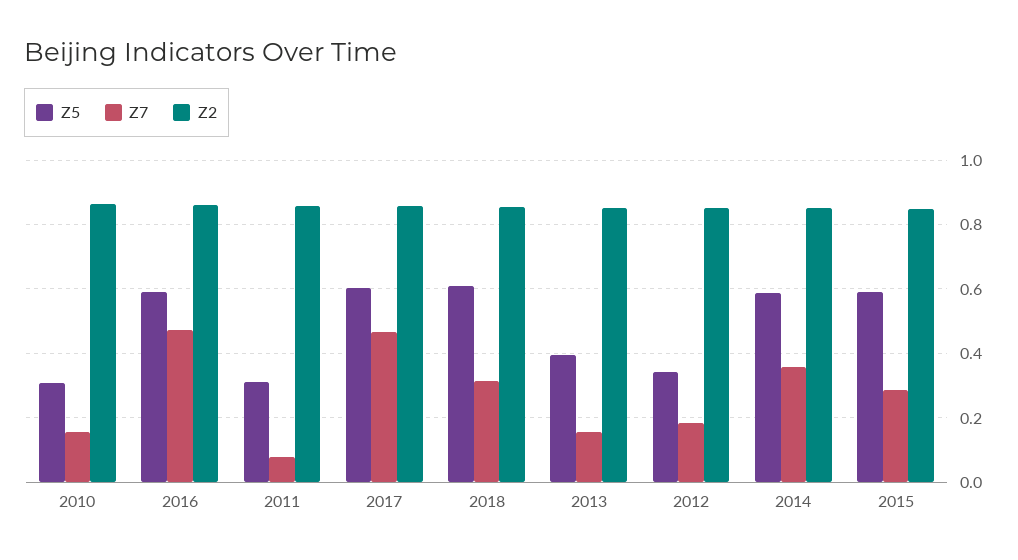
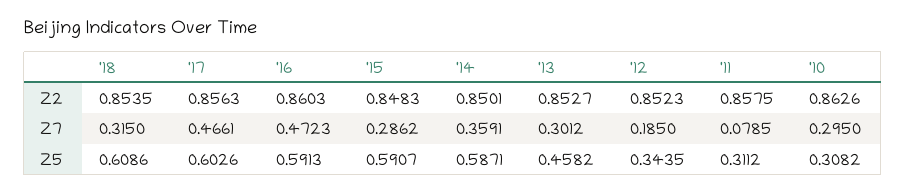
  {
    "Z5": {
      "2010": 0.3082,
      "2016": 0.5913,
      "2011": 0.3112,
      "2017": 0.6026,
      "2018": 0.6086,
-     "2013": 0.4,
+     "2013": 0.4582,
      "2012": 0.3435,
      "2014": 0.5871,
      "2015": 0.5907
    },
    "Z7": {
-     "2010": 0.16,
+     "2010": 0.295,
      "2016": 0.4723,
      "2011": 0.0785,
      "2017": 0.4661,
      "2018": 0.315,
-     "2013": 0.16,
+     "2013": 0.3012,
      "2012": 0.185,
      "2014": 0.3591,
      "2015": 0.2862
    },
    "Z2": {
      "2010": 0.8626,
      "2016": 0.8603,
      "2011": 0.8575,
      "2017": 0.8563,
      "2018": 0.8535,
      "2013": 0.8527,
      "2012": 0.8523,
      "2014": 0.8501,
      "2015": 0.8483
    }
  }

